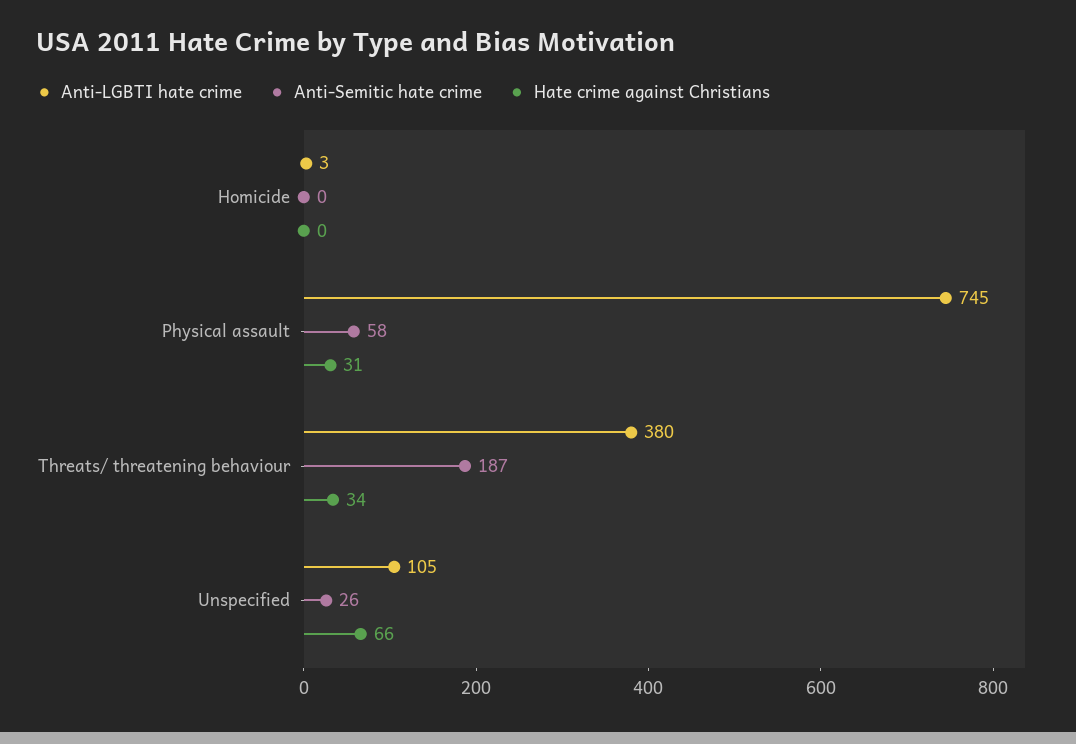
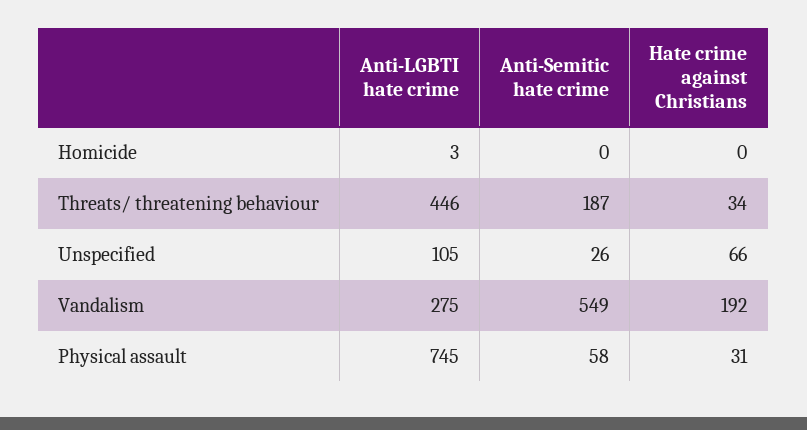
  {
    "Anti-LGBTI hate crime": {
      "Homicide": 3,
      "Physical assault": 745,
-     "Threats/ threatening behaviour": 380,
+     "Threats/ threatening behaviour": 446,
-     "Unspecified": 105
+     "Unspecified": 105,
+     "Vandalism": 275
    },
    "Anti-Semitic hate crime": {
      "Homicide": 0,
      "Physical assault": 58,
      "Threats/ threatening behaviour": 187,
-     "Unspecified": 26
+     "Unspecified": 26,
+     "Vandalism": 549
    },
    "Hate crime against Christians": {
      "Homicide": 0,
      "Physical assault": 31,
      "Threats/ threatening behaviour": 34,
-     "Unspecified": 66
+     "Unspecified": 66,
+     "Vandalism": 192
    }
  }

